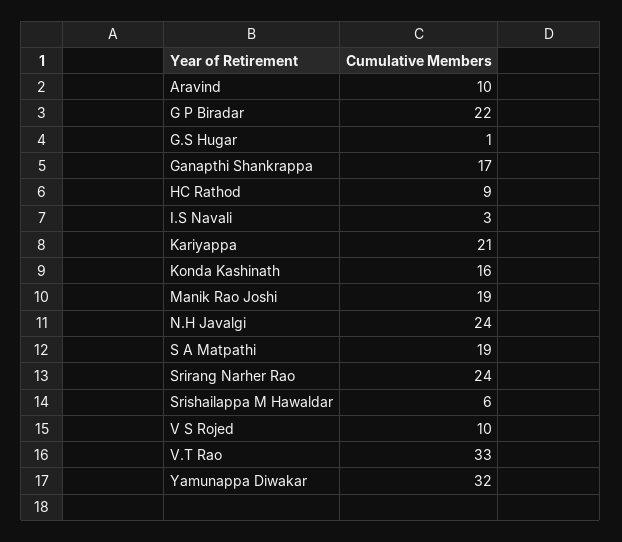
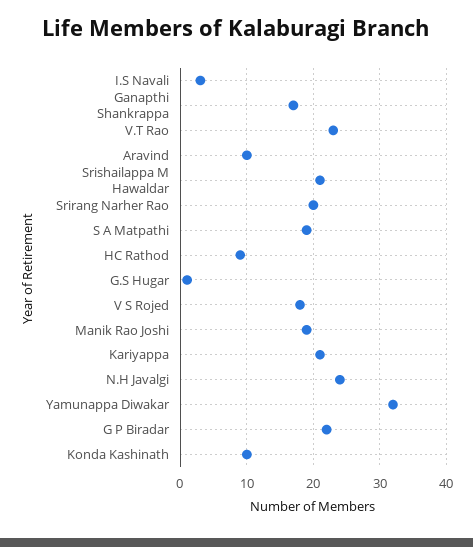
  {
    "Aravind": 10,
    "G P Biradar": 22,
    "G.S Hugar": 1,
    "Ganapthi Shankrappa": 17,
    "HC Rathod": 9,
    "I.S Navali": 3,
    "Kariyappa": 21,
-   "Konda Kashinath": 16,
+   "Konda Kashinath": 10,
    "Manik Rao Joshi": 19,
    "N.H Javalgi": 24,
    "S A Matpathi": 19,
-   "Srirang Narher Rao": 24,
+   "Srirang Narher Rao": 20,
-   "Srishailappa M Hawaldar": 6,
+   "Srishailappa M Hawaldar": 21,
-   "V S Rojed": 10,
+   "V S Rojed": 18,
-   "V.T Rao": 33,
+   "V.T Rao": 23,
    "Yamunappa Diwakar": 32
  }

